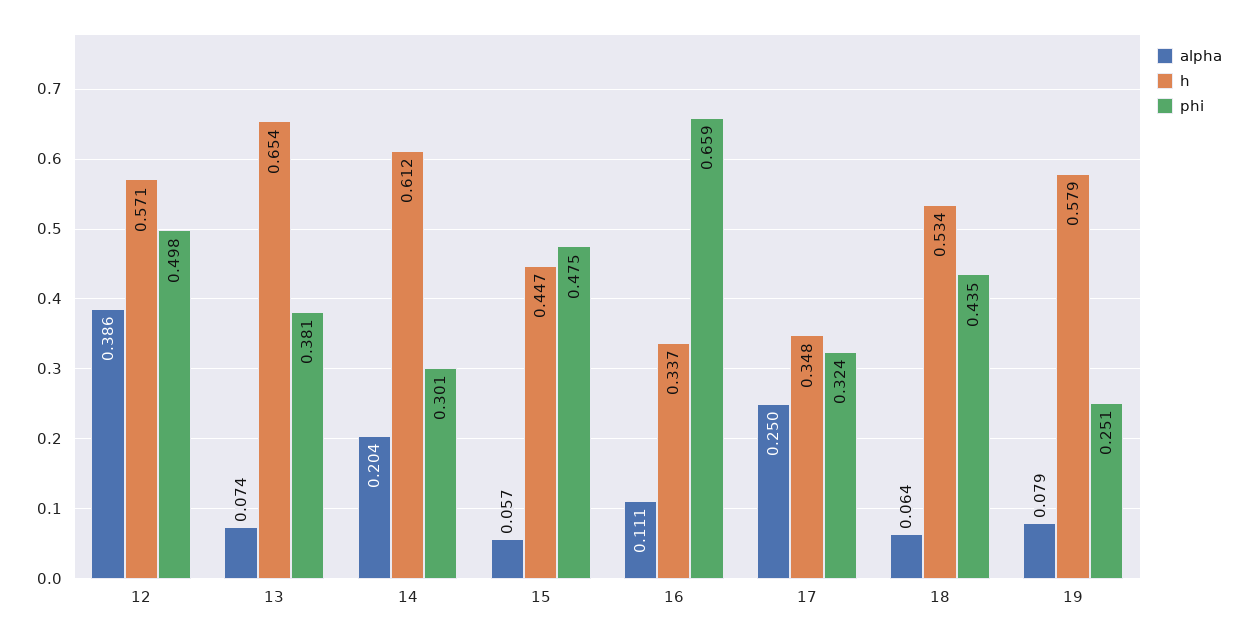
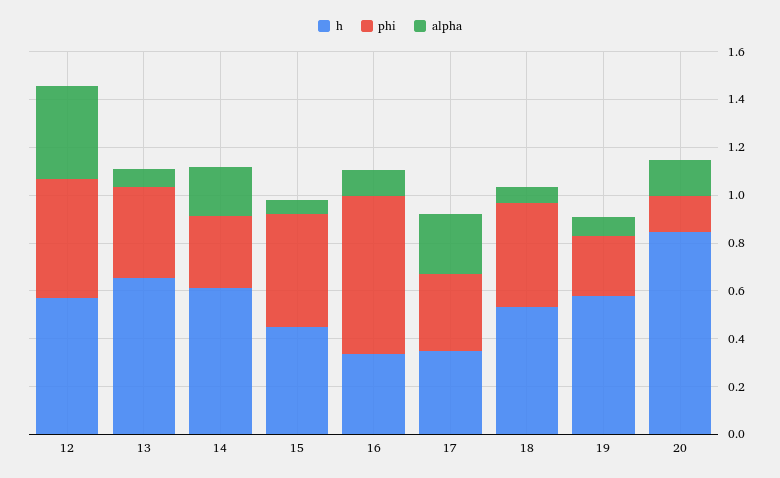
  {
    "alpha": {
      "12": 0.386,
      "13": 0.074,
      "14": 0.204,
      "15": 0.057,
      "16": 0.111,
      "17": 0.25,
      "18": 0.064,
-     "19": 0.079
+     "19": 0.079,
+     "20": 0.15
    },
    "h": {
      "12": 0.571,
      "13": 0.654,
      "14": 0.612,
      "15": 0.447,
      "16": 0.337,
      "17": 0.348,
      "18": 0.534,
-     "19": 0.579
+     "19": 0.579,
+     "20": 0.85
    },
    "phi": {
      "12": 0.498,
      "13": 0.381,
      "14": 0.301,
      "15": 0.475,
      "16": 0.659,
      "17": 0.324,
      "18": 0.435,
-     "19": 0.251
+     "19": 0.251,
+     "20": 0.15
    }
  }

